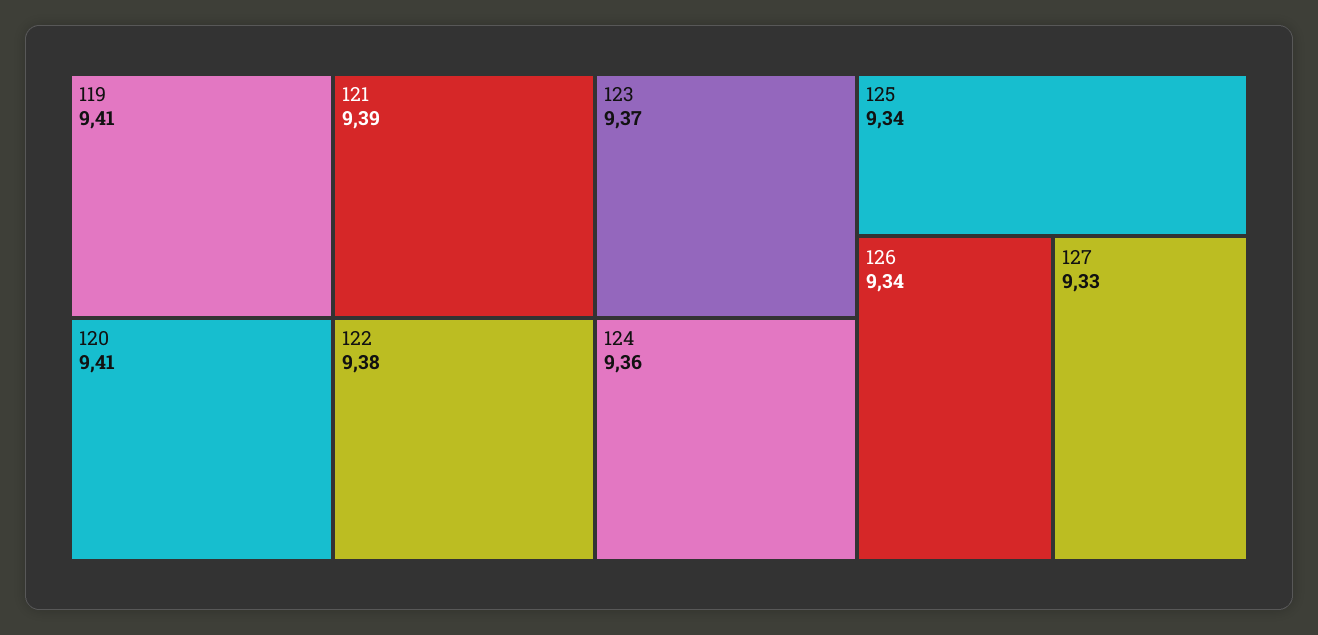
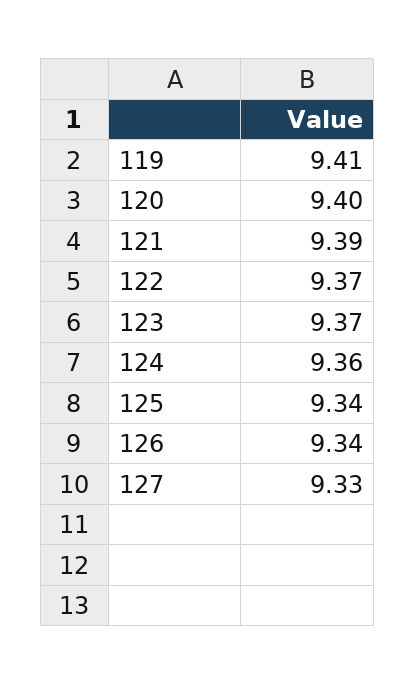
  {
    "119": 9.41,
-   "120": 9.41,
+   "120": 9.4,
    "121": 9.39,
-   "122": 9.38,
+   "122": 9.37,
    "123": 9.37,
    "124": 9.36,
    "125": 9.34,
    "126": 9.34,
    "127": 9.33
  }

